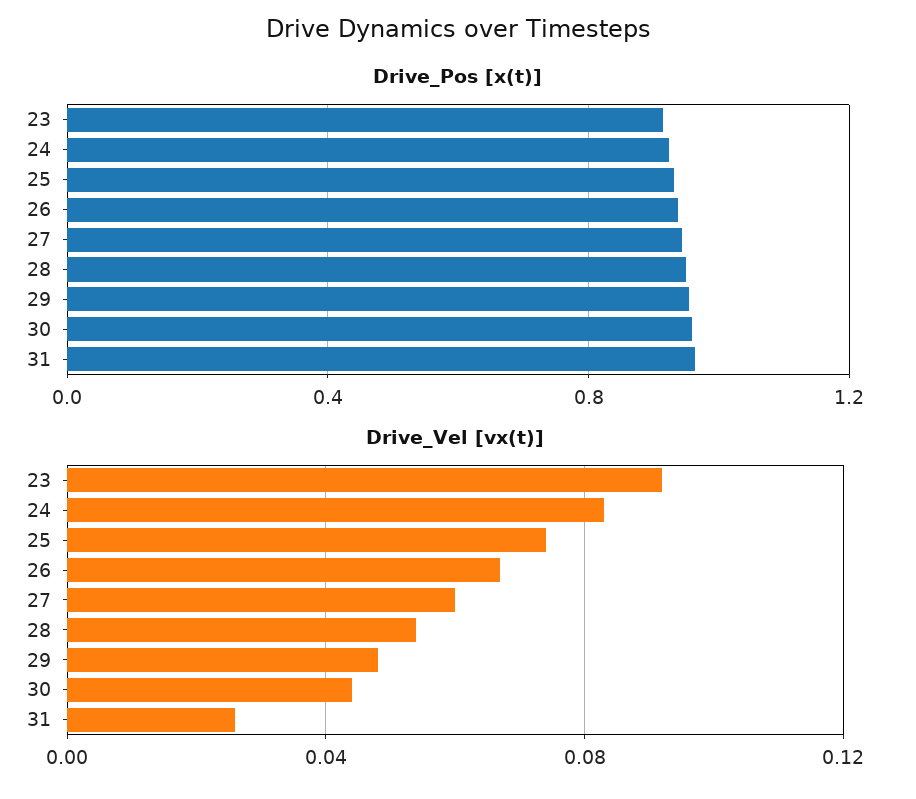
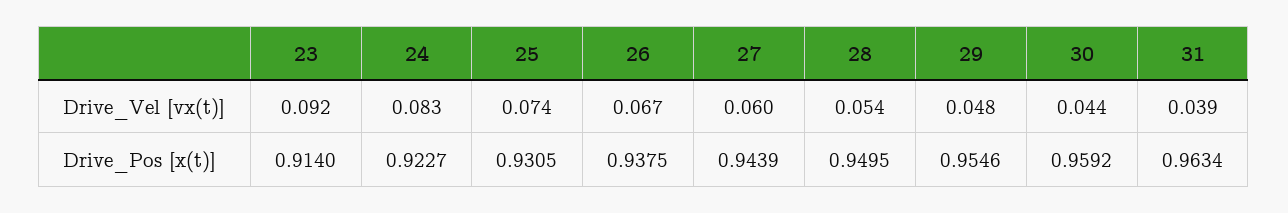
  {
    "Drive_Pos [x(t)]": {
      "23": 0.914,
      "24": 0.9227,
      "25": 0.9305,
      "26": 0.9375,
      "27": 0.9439,
      "28": 0.9495,
      "29": 0.9546,
      "30": 0.9592,
      "31": 0.9634
    },
    "Drive_Vel [vx(t)]": {
      "23": 0.092,
      "24": 0.083,
      "25": 0.074,
      "26": 0.067,
      "27": 0.06,
      "28": 0.054,
      "29": 0.048,
      "30": 0.044,
-     "31": 0.025
+     "31": 0.039
    }
  }

